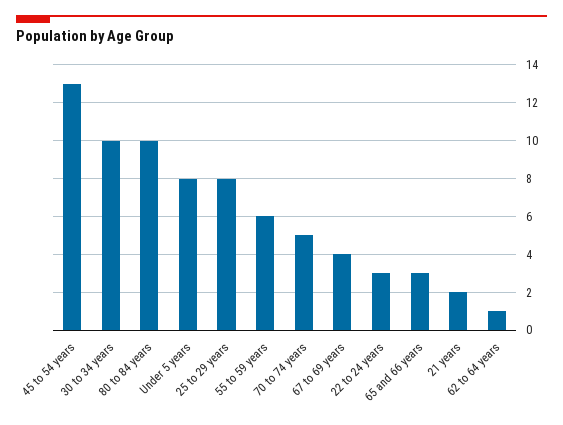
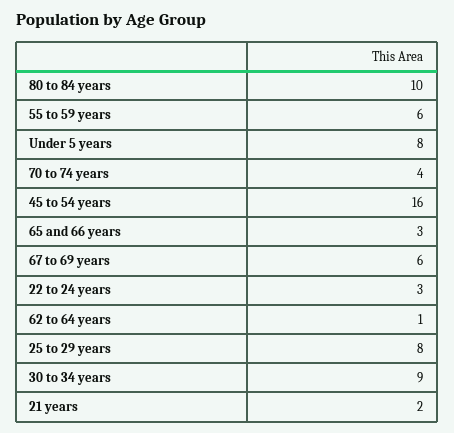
  {
-   "45 to 54 years": 13,
+   "45 to 54 years": 16,
-   "30 to 34 years": 10,
+   "30 to 34 years": 9,
    "80 to 84 years": 10,
    "Under 5 years": 8,
    "25 to 29 years": 8,
    "55 to 59 years": 6,
-   "70 to 74 years": 5,
+   "70 to 74 years": 4,
-   "67 to 69 years": 4,
+   "67 to 69 years": 6,
    "22 to 24 years": 3,
    "65 and 66 years": 3,
    "21 years": 2,
    "62 to 64 years": 1
  }

